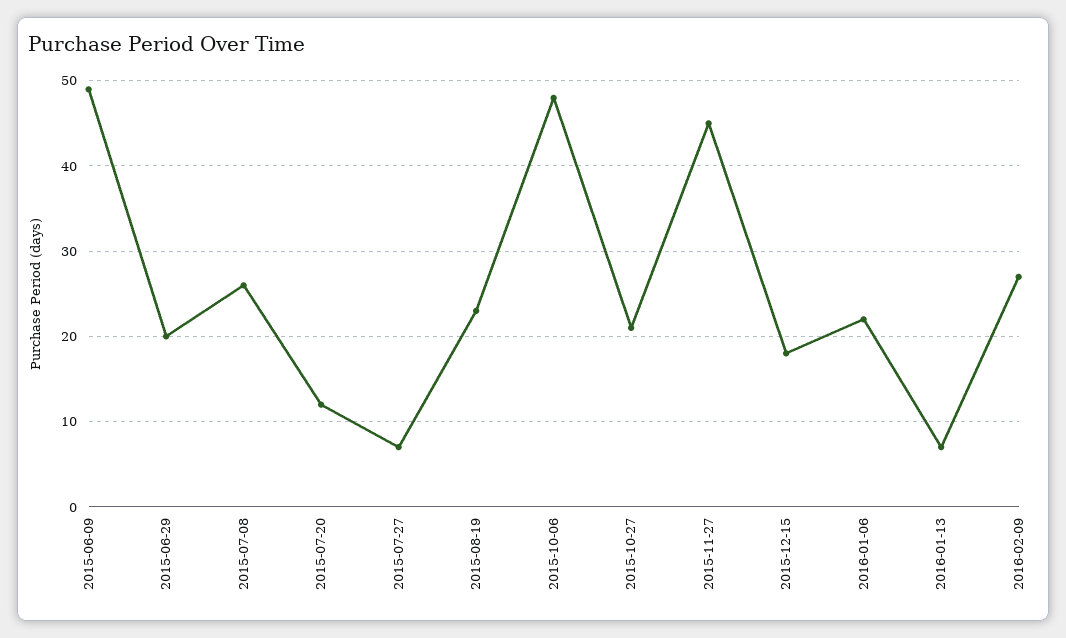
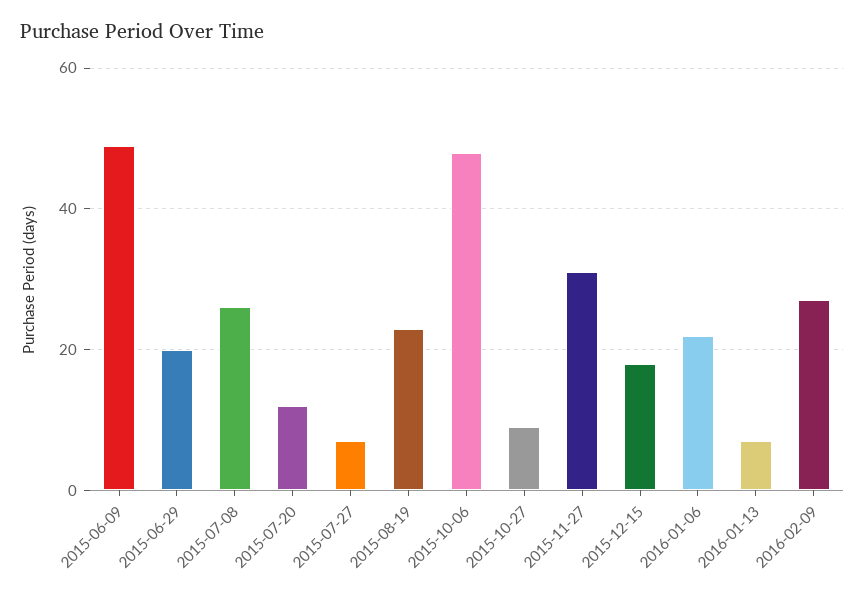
  {
    "2015-06-09": 49,
    "2015-06-29": 20,
    "2015-07-08": 26,
    "2015-07-20": 12,
    "2015-07-27": 7,
    "2015-08-19": 23,
    "2015-10-06": 48,
-   "2015-10-27": 21,
+   "2015-10-27": 10,
-   "2015-11-27": 45,
+   "2015-11-27": 30,
    "2015-12-15": 18,
    "2016-01-06": 22,
    "2016-01-13": 7,
    "2016-02-09": 27
  }

